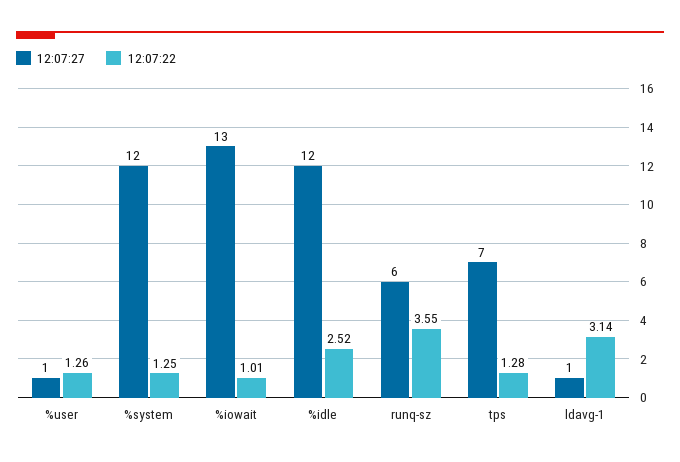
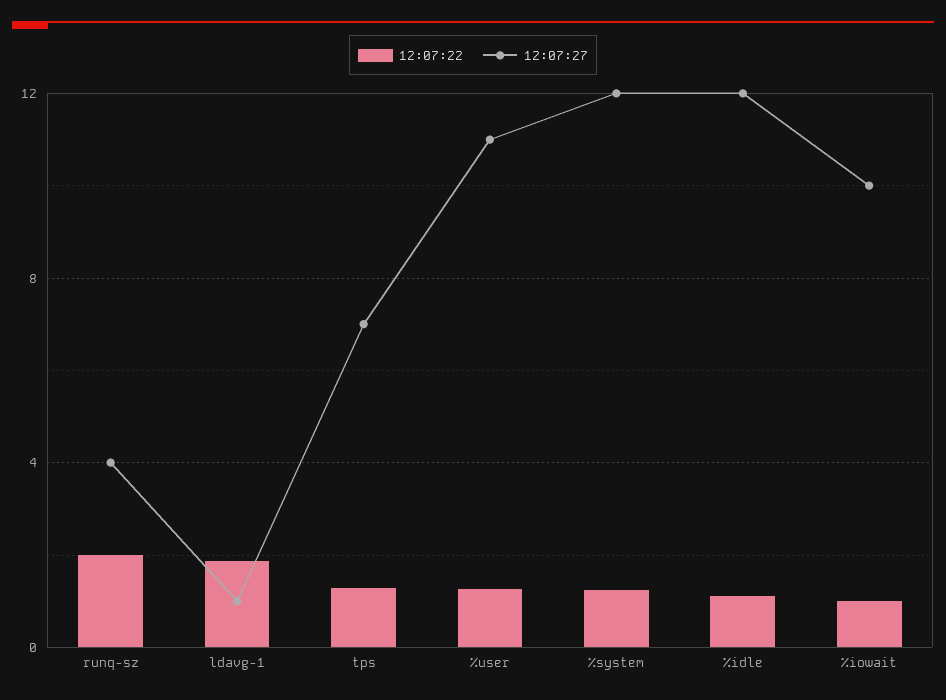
  {
    "12:07:27": {
-     "%user": 1,
+     "%user": 11,
      "%system": 12,
-     "%iowait": 13,
+     "%iowait": 10,
      "%idle": 12,
-     "runq-sz": 6,
+     "runq-sz": 4,
      "tps": 7,
      "ldavg-1": 1
    },
    "12:07:22": {
      "%user": 1.26,
      "%system": 1.25,
      "%iowait": 1.01,
-     "%idle": 2.52,
+     "%idle": 1,
-     "runq-sz": 3.55,
+     "runq-sz": 2,
      "tps": 1.28,
-     "ldavg-1": 3.14
+     "ldavg-1": 2
    }
  }

